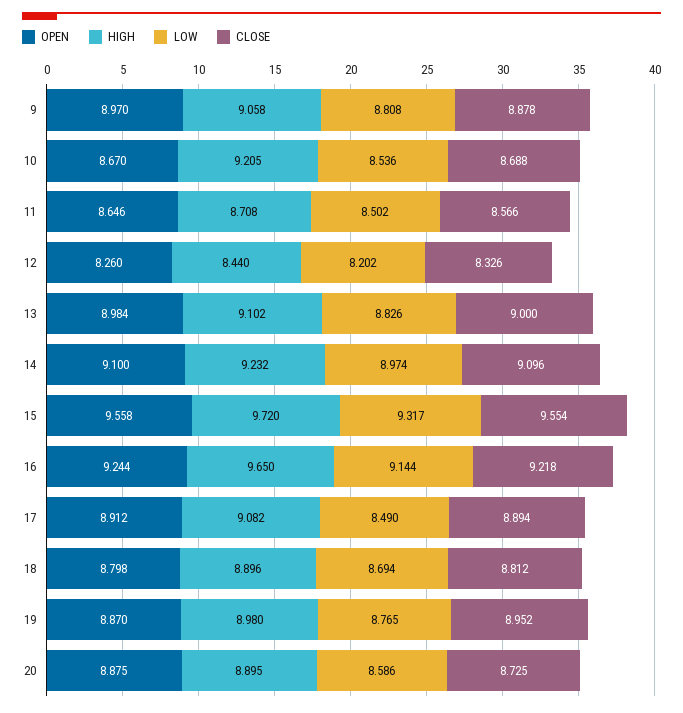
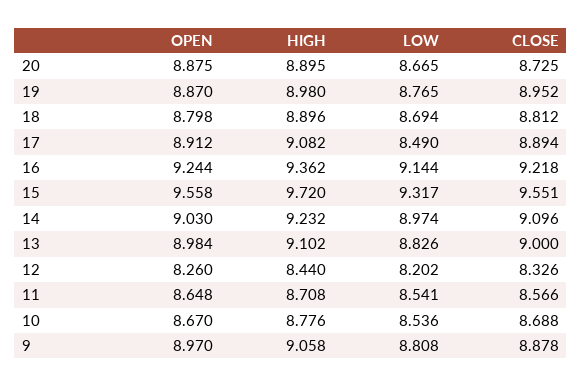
  {
    "OPEN": {
      "9": 8.97,
      "10": 8.67,
-     "11": 8.646,
+     "11": 8.648,
      "12": 8.26,
      "13": 8.984,
-     "14": 9.1,
+     "14": 9.03,
      "15": 9.558,
      "16": 9.244,
      "17": 8.912,
      "18": 8.798,
      "19": 8.87,
      "20": 8.875
    },
    "HIGH": {
      "9": 9.058,
-     "10": 9.205,
+     "10": 8.776,
      "11": 8.708,
      "12": 8.44,
      "13": 9.102,
      "14": 9.232,
      "15": 9.72,
-     "16": 9.65,
+     "16": 9.362,
      "17": 9.082,
      "18": 8.896,
      "19": 8.98,
      "20": 8.895
    },
    "LOW": {
      "9": 8.808,
      "10": 8.536,
-     "11": 8.502,
+     "11": 8.541,
      "12": 8.202,
      "13": 8.826,
      "14": 8.974,
      "15": 9.317,
      "16": 9.144,
      "17": 8.49,
      "18": 8.694,
      "19": 8.765,
-     "20": 8.586
+     "20": 8.665
    },
    "CLOSE": {
      "9": 8.878,
      "10": 8.688,
      "11": 8.566,
      "12": 8.326,
      "13": 9,
      "14": 9.096,
-     "15": 9.554,
+     "15": 9.551,
      "16": 9.218,
      "17": 8.894,
      "18": 8.812,
      "19": 8.952,
      "20": 8.725
    }
  }

